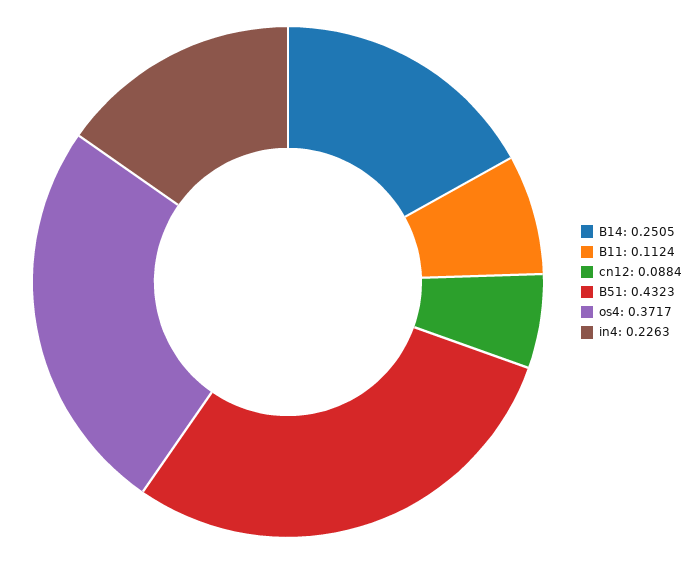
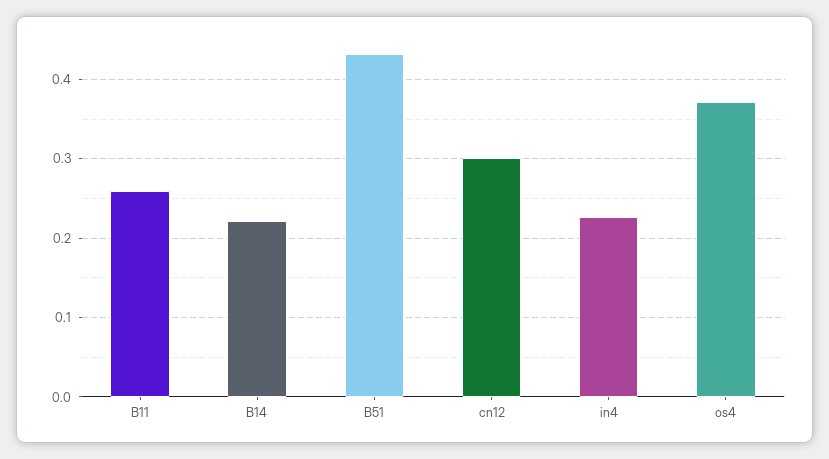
  {
-   "B14": 0.2505,
+   "B14": 0.22,
-   "B11": 0.1124,
+   "B11": 0.26,
-   "cn12": 0.0884,
+   "cn12": 0.3,
    "B51": 0.4323,
    "os4": 0.3717,
    "in4": 0.2263
  }

